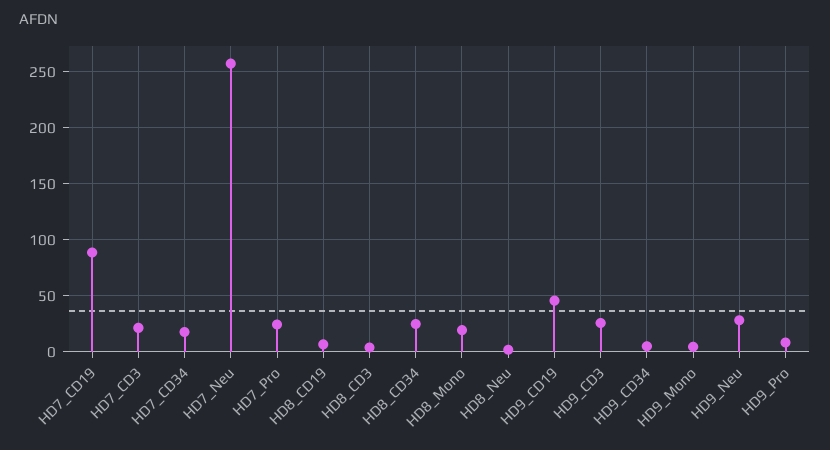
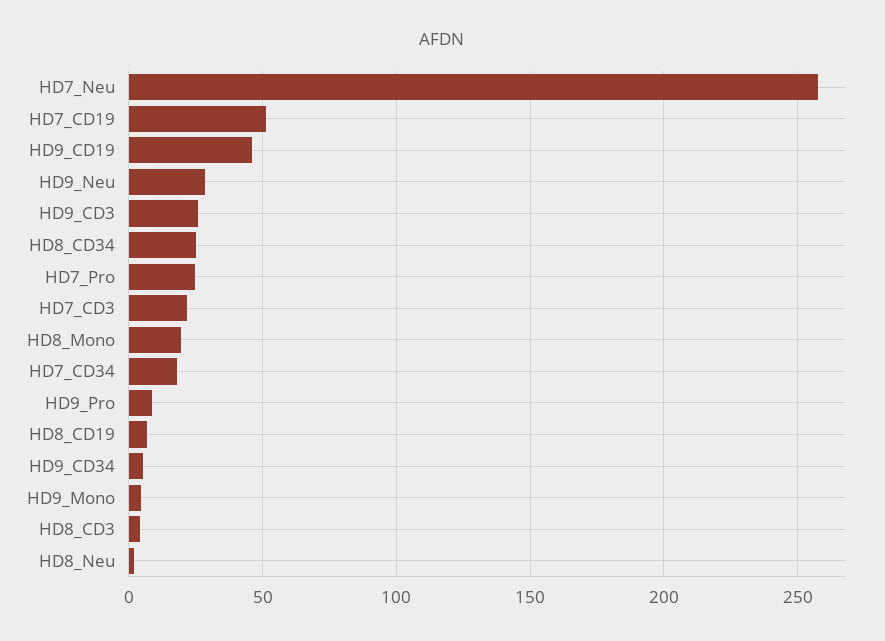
  {
-   "HD7_CD19": 90,
+   "HD7_CD19": 50,
    "HD7_CD3": 20,
    "HD7_CD34": 20,
    "HD7_Neu": 255,
    "HD7_Pro": 25,
    "HD8_CD19": 5,
    "HD8_CD3": 5,
    "HD8_CD34": 25,
    "HD8_Mono": 20,
    "HD8_Neu": 0,
    "HD9_CD19": 45,
    "HD9_CD3": 25,
    "HD9_CD34": 5,
    "HD9_Mono": 5,
    "HD9_Neu": 30,
    "HD9_Pro": 10
  }

